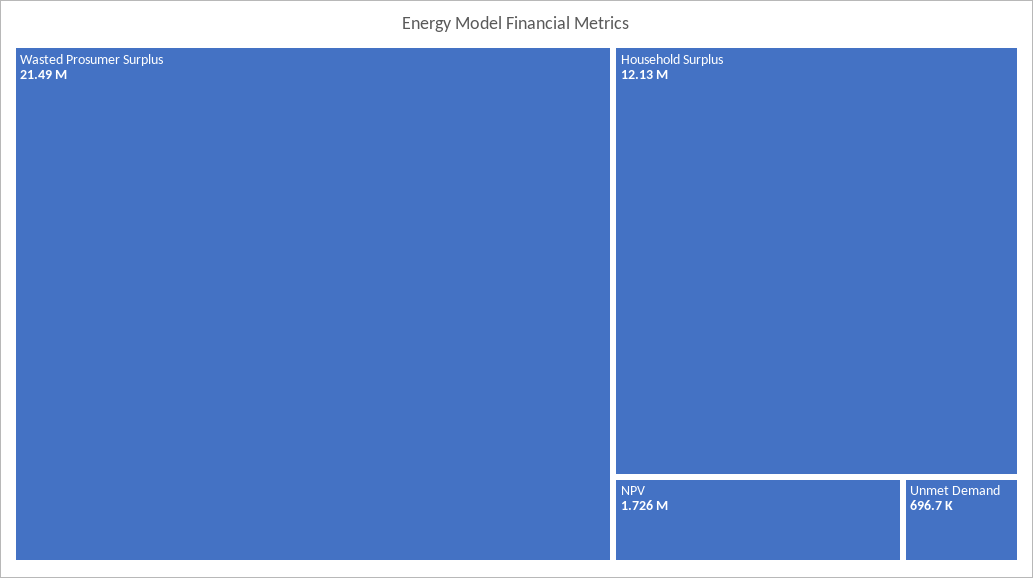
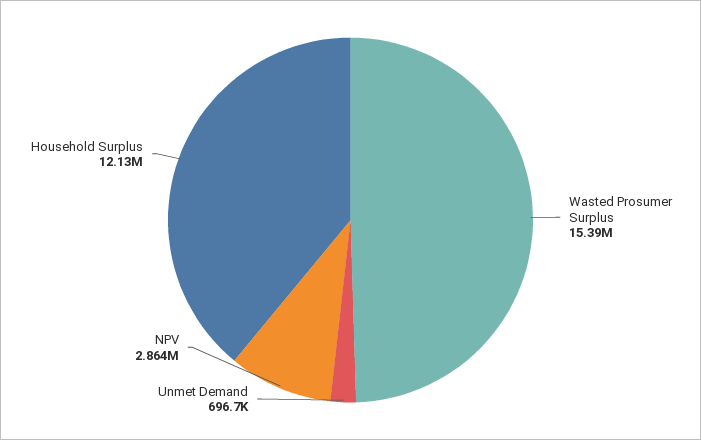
  {
-   "Wasted Prosumer Surplus": 21490000,
+   "Wasted Prosumer Surplus": 15390000,
    "Household Surplus": 12130000,
-   "NPV": 1726000,
+   "NPV": 2864000,
    "Unmet Demand": 696700
  }

